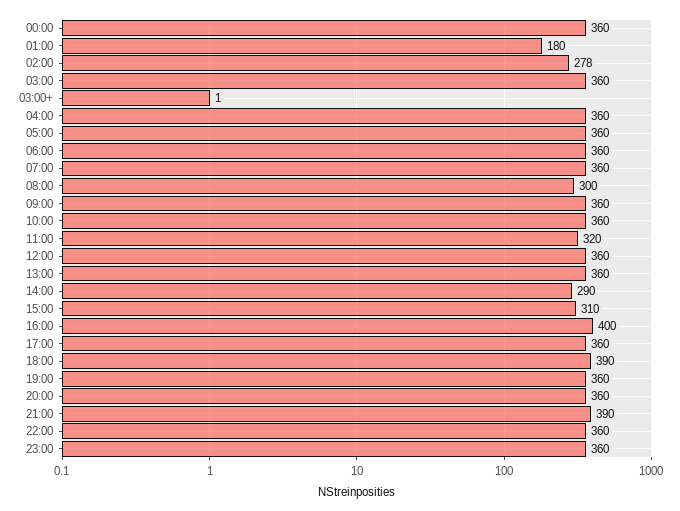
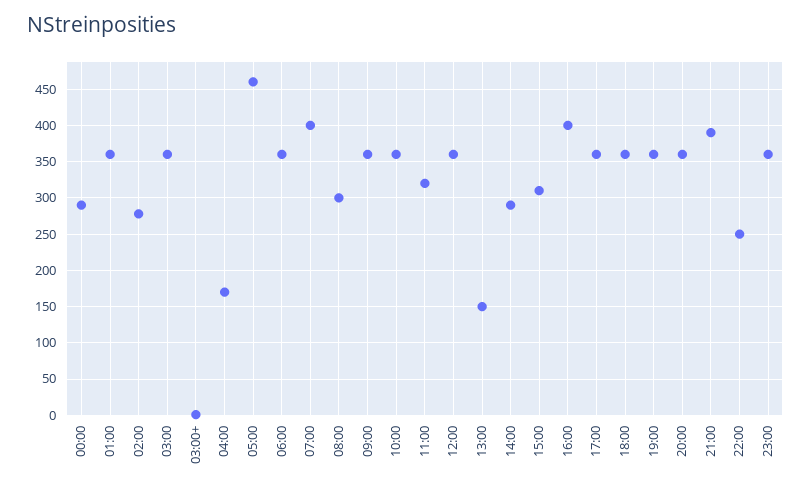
  {
-   "00:00": 360,
+   "00:00": 290,
-   "01:00": 180,
+   "01:00": 360,
    "02:00": 278,
    "03:00": 360,
    "03:00+": 1,
-   "04:00": 360,
+   "04:00": 170,
-   "05:00": 360,
+   "05:00": 460,
    "06:00": 360,
-   "07:00": 360,
+   "07:00": 400,
    "08:00": 300,
    "09:00": 360,
    "10:00": 360,
    "11:00": 320,
    "12:00": 360,
-   "13:00": 360,
+   "13:00": 150,
    "14:00": 290,
    "15:00": 310,
    "16:00": 400,
    "17:00": 360,
-   "18:00": 390,
+   "18:00": 360,
    "19:00": 360,
    "20:00": 360,
    "21:00": 390,
-   "22:00": 360,
+   "22:00": 250,
    "23:00": 360
  }

